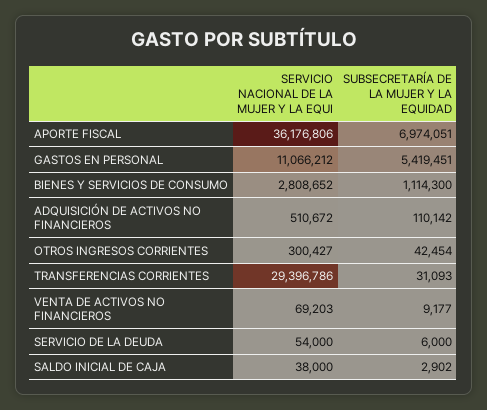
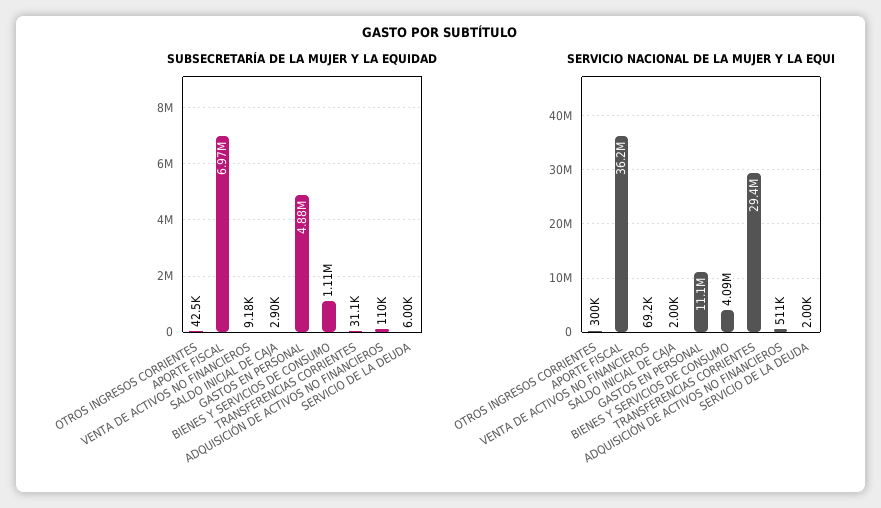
  {
    "SERVICIO NACIONAL DE LA MUJER Y LA EQUI": {
      "APORTE FISCAL": 36176806,
      "GASTOS EN PERSONAL": 11066212,
-     "BIENES Y SERVICIOS DE CONSUMO": 2808652,
+     "BIENES Y SERVICIOS DE CONSUMO": 4090000,
      "ADQUISICIÓN DE ACTIVOS NO FINANCIEROS": 510672,
      "OTROS INGRESOS CORRIENTES": 300427,
      "TRANSFERENCIAS CORRIENTES": 29396786,
      "VENTA DE ACTIVOS NO FINANCIEROS": 69203,
-     "SERVICIO DE LA DEUDA": 54000,
+     "SERVICIO DE LA DEUDA": 2000,
-     "SALDO INICIAL DE CAJA": 38000
+     "SALDO INICIAL DE CAJA": 2000
    },
    "SUBSECRETARÍA DE LA MUJER Y LA EQUIDAD": {
      "APORTE FISCAL": 6974051,
-     "GASTOS EN PERSONAL": 5419451,
+     "GASTOS EN PERSONAL": 4880000,
      "BIENES Y SERVICIOS DE CONSUMO": 1114300,
      "ADQUISICIÓN DE ACTIVOS NO FINANCIEROS": 110142,
      "OTROS INGRESOS CORRIENTES": 42454,
      "TRANSFERENCIAS CORRIENTES": 31093,
      "VENTA DE ACTIVOS NO FINANCIEROS": 9177,
      "SERVICIO DE LA DEUDA": 6000,
      "SALDO INICIAL DE CAJA": 2902
    }
  }

